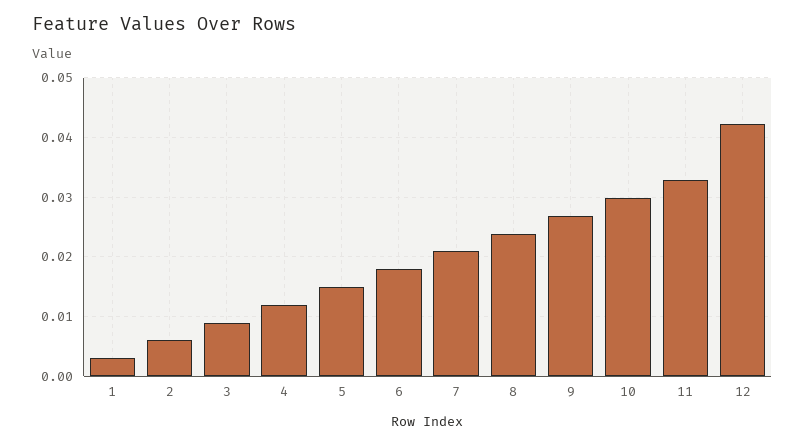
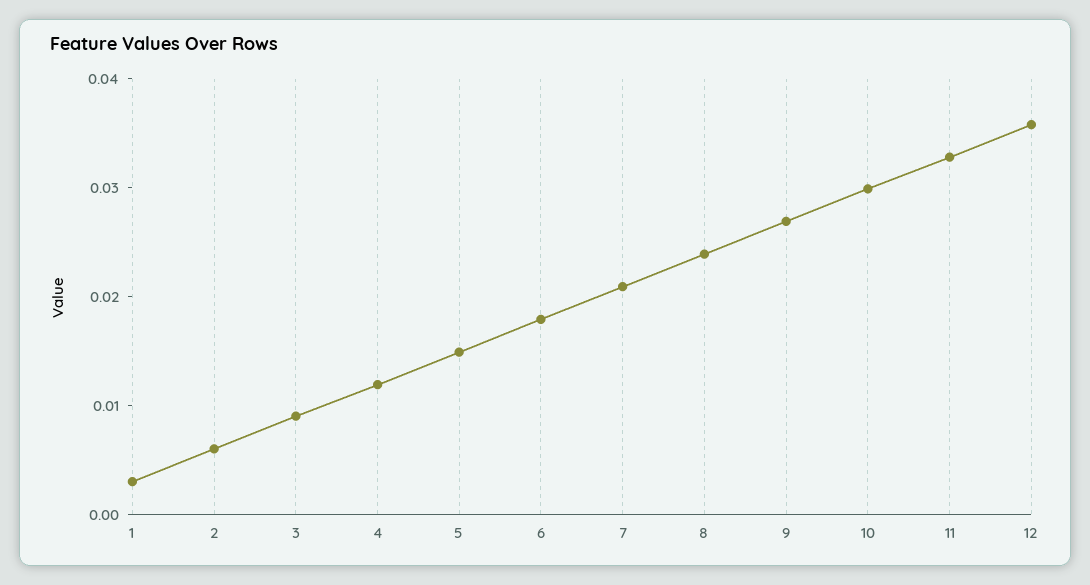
  {
    "1": 0.004,
    "2": 0.006,
    "3": 0.01,
    "4": 0.012,
    "5": 0.014,
    "6": 0.018,
    "7": 0.02,
    "8": 0.024,
    "9": 0.026,
    "10": 0.03,
    "11": 0.032,
-   "12": 0.042
+   "12": 0.036
  }

